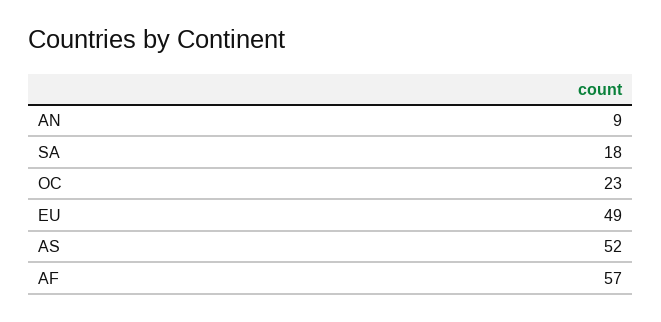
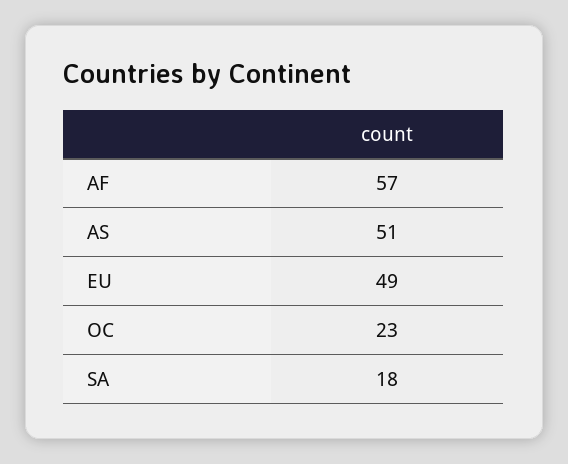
  {
-   "AN": 9,
    "SA": 18,
    "OC": 23,
    "EU": 49,
-   "AS": 52,
+   "AS": 51,
    "AF": 57
  }

